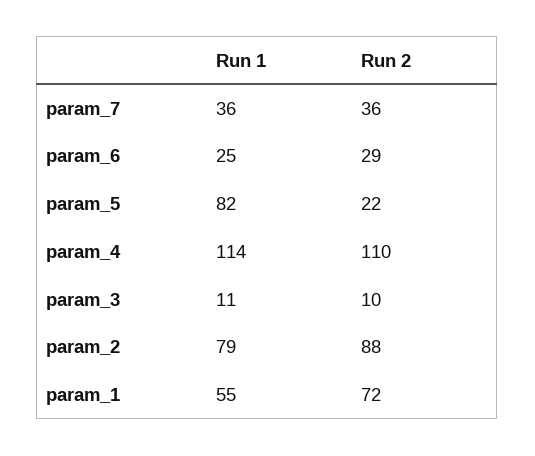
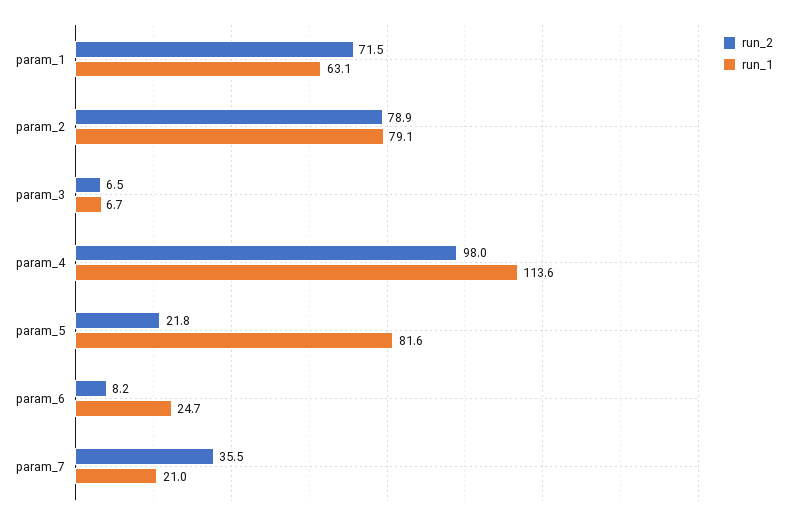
  {
    "Run 1": {
-     "param_7": 36,
+     "param_7": 21,
      "param_6": 24.7,
      "param_5": 81.6,
      "param_4": 113.6,
-     "param_3": 11,
+     "param_3": 6.7,
      "param_2": 79.1,
-     "param_1": 55
+     "param_1": 63.1
    },
    "Run 2": {
      "param_7": 35.5,
-     "param_6": 29,
+     "param_6": 8.2,
      "param_5": 21.8,
-     "param_4": 110,
+     "param_4": 98,
-     "param_3": 10,
+     "param_3": 6.5,
-     "param_2": 88,
+     "param_2": 78.9,
      "param_1": 71.5
    }
  }

